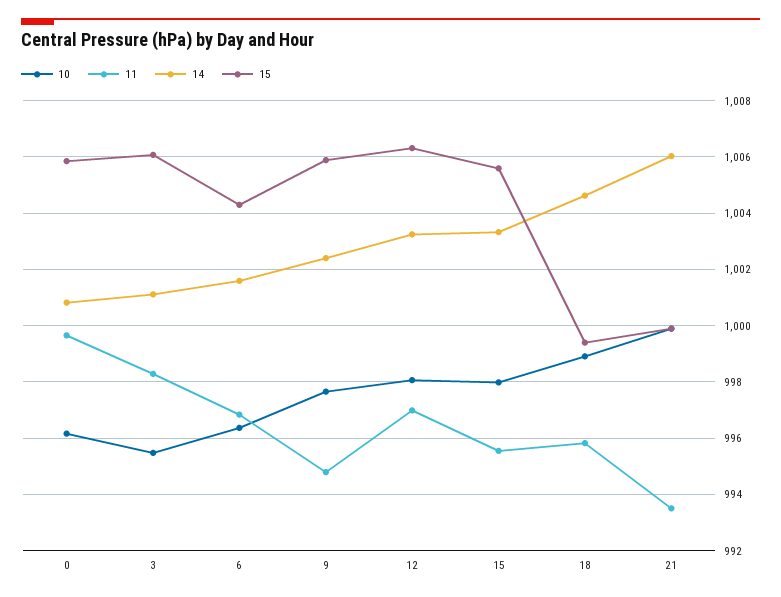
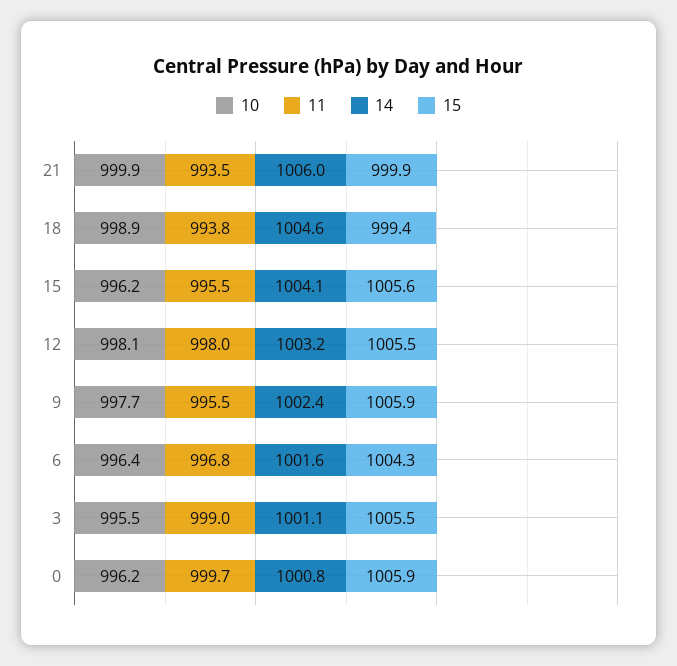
  {
    "10": {
      "0": 996.2,
      "3": 995.5,
      "6": 996.4,
      "9": 997.7,
      "12": 998.1,
-     "15": 998,
+     "15": 996.2,
      "18": 998.9,
      "21": 999.9
    },
    "11": {
      "0": 999.7,
-     "3": 998.25,
+     "3": 999,
      "6": 996.8,
-     "9": 994.75,
+     "9": 995.5,
-     "12": 997,
+     "12": 998,
      "15": 995.5,
-     "18": 995.75,
+     "18": 993.8,
      "21": 993.5
    },
    "14": {
      "0": 1000.8,
      "3": 1001.1,
      "6": 1001.6,
      "9": 1002.4,
      "12": 1003.2,
-     "15": 1003.25,
+     "15": 1004.1,
      "18": 1004.6,
      "21": 1006
    },
    "15": {
      "0": 1005.9,
-     "3": 1006,
+     "3": 1005.5,
      "6": 1004.3,
      "9": 1005.9,
-     "12": 1006.25,
+     "12": 1005.5,
      "15": 1005.6,
      "18": 999.4,
      "21": 999.9
    }
  }

